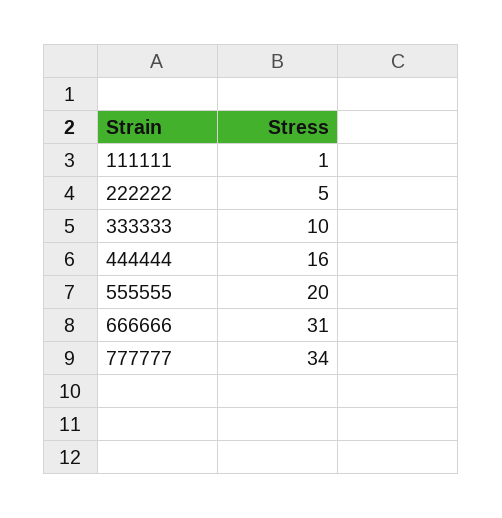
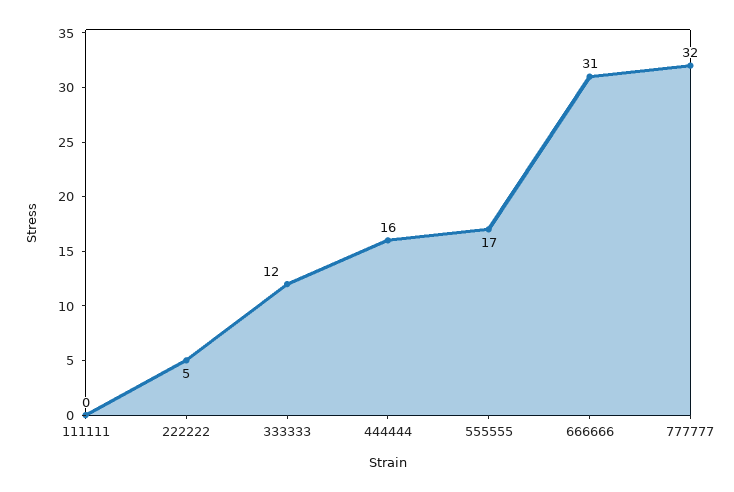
  {
-   "111111": 1,
+   "111111": 0,
    "222222": 5,
-   "333333": 10,
+   "333333": 12,
    "444444": 16,
-   "555555": 20,
+   "555555": 17,
    "666666": 31,
-   "777777": 34
+   "777777": 32
  }

